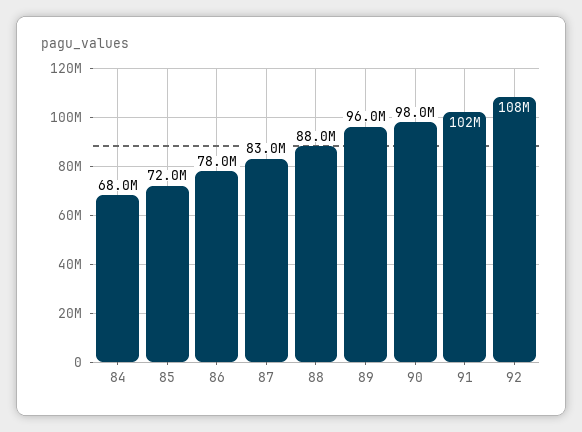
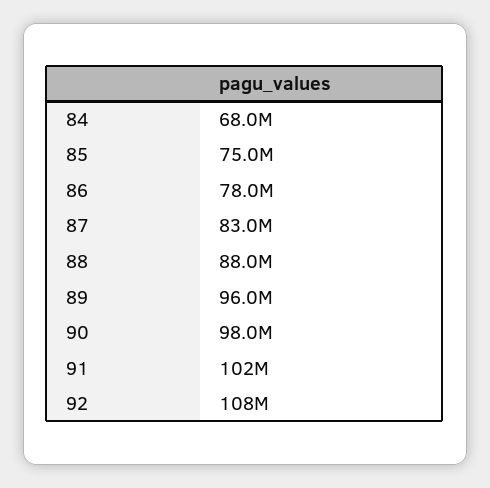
  {
    "84": 68000000,
-   "85": 72000000,
+   "85": 75000000,
    "86": 78000000,
    "87": 83000000,
    "88": 88000000,
    "89": 96000000,
    "90": 98000000,
    "91": 102000000,
    "92": 108000000
  }

